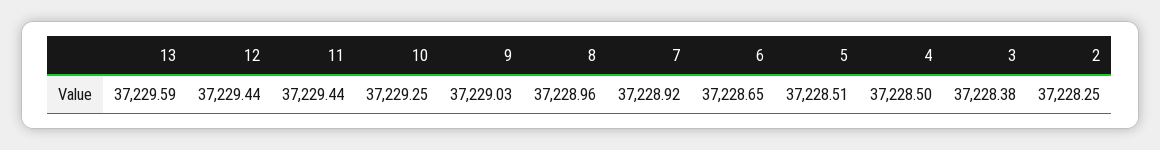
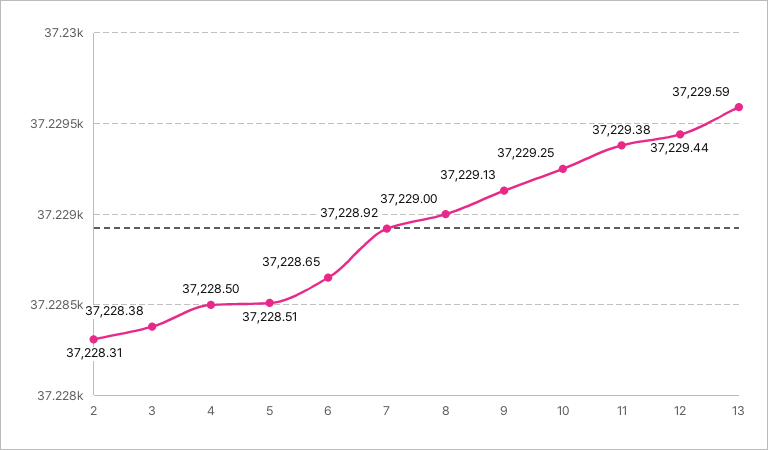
  {
    "13": 37229.59,
    "12": 37229.44,
-   "11": 37229.44,
+   "11": 37229.38,
    "10": 37229.25,
-   "9": 37229.03,
+   "9": 37229.13,
-   "8": 37228.96,
+   "8": 37229,
    "7": 37228.92,
    "6": 37228.65,
    "5": 37228.51,
    "4": 37228.5,
    "3": 37228.38,
-   "2": 37228.25
+   "2": 37228.31
  }

